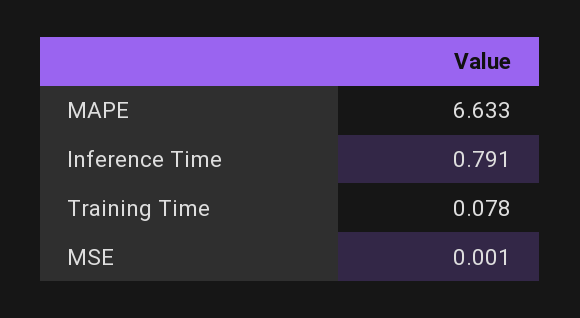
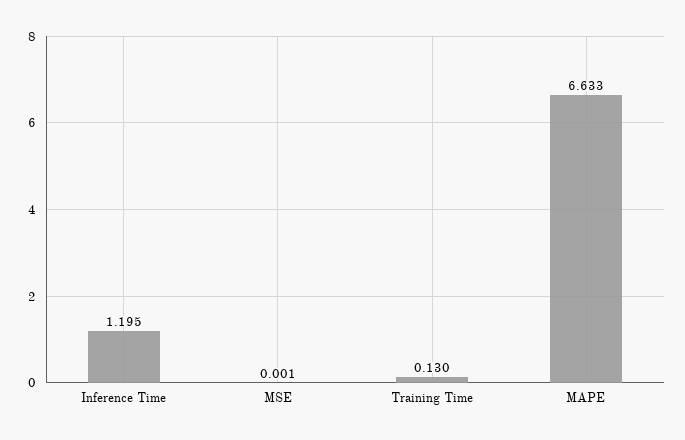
  {
    "MAPE": 6.633,
-   "Inference Time": 0.791,
+   "Inference Time": 1.195,
-   "Training Time": 0.078,
+   "Training Time": 0.13,
    "MSE": 0.001
  }

